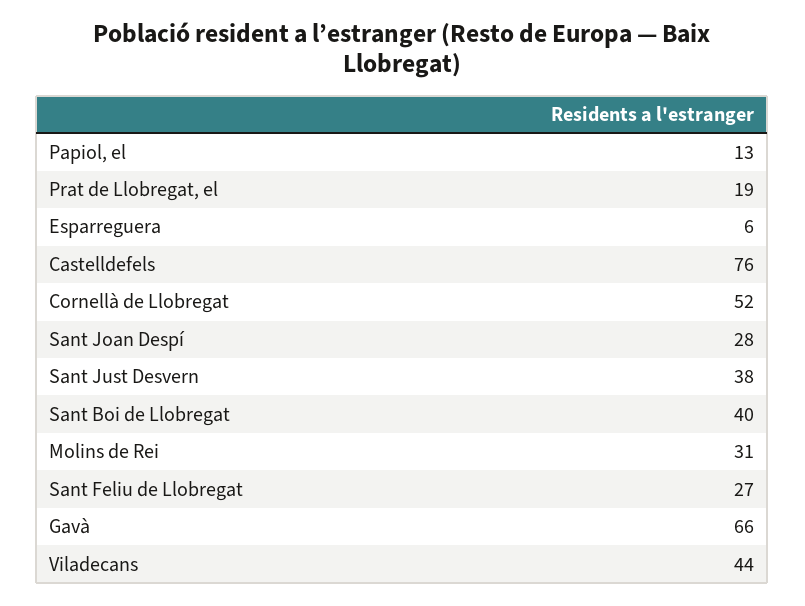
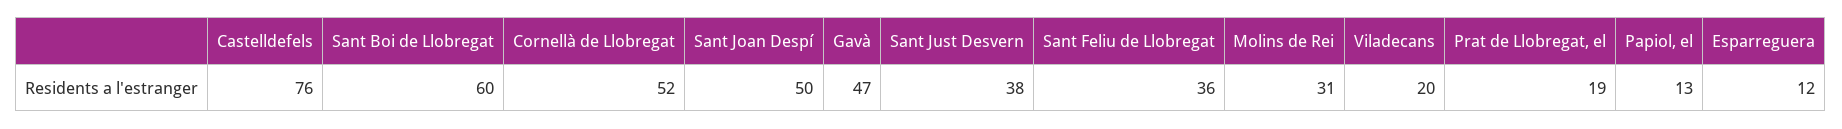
  {
    "Papiol, el": 13,
    "Prat de Llobregat, el": 19,
-   "Esparreguera": 6,
+   "Esparreguera": 12,
    "Castelldefels": 76,
    "Cornellà de Llobregat": 52,
-   "Sant Joan Despí": 28,
+   "Sant Joan Despí": 50,
    "Sant Just Desvern": 38,
-   "Sant Boi de Llobregat": 40,
+   "Sant Boi de Llobregat": 60,
    "Molins de Rei": 31,
-   "Sant Feliu de Llobregat": 27,
+   "Sant Feliu de Llobregat": 36,
-   "Gavà": 66,
+   "Gavà": 47,
-   "Viladecans": 44
+   "Viladecans": 20
  }

